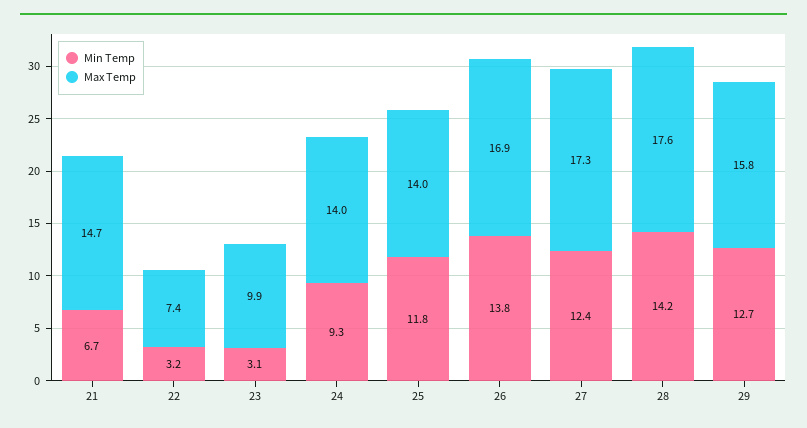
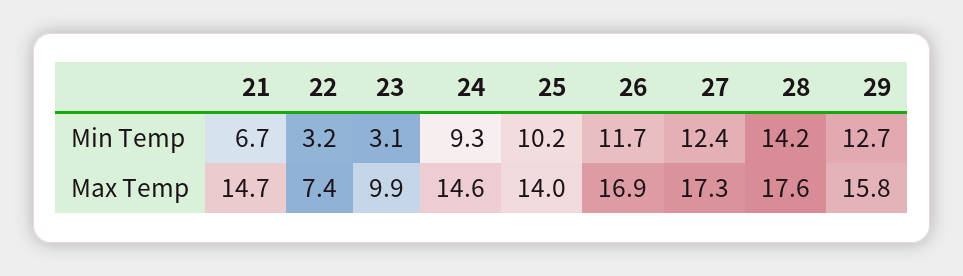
  {
    "Min Temp": {
      "21": 6.7,
      "22": 3.2,
      "23": 3.1,
      "24": 9.3,
-     "25": 11.8,
+     "25": 10.2,
-     "26": 13.8,
+     "26": 11.7,
      "27": 12.4,
      "28": 14.2,
      "29": 12.7
    },
    "Max Temp": {
      "21": 14.7,
      "22": 7.4,
      "23": 9.9,
-     "24": 14,
+     "24": 14.6,
      "25": 14,
      "26": 16.9,
      "27": 17.3,
      "28": 17.6,
      "29": 15.8
    }
  }

